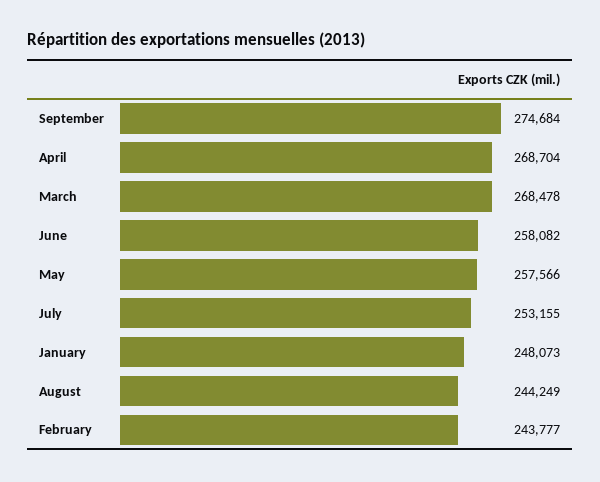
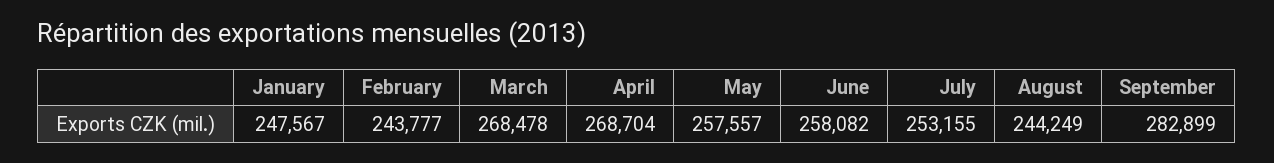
  {
-   "September": 274684,
+   "September": 282899,
    "April": 268704,
    "March": 268478,
    "June": 258082,
-   "May": 257566,
+   "May": 257557,
    "July": 253155,
-   "January": 248073,
+   "January": 247567,
    "August": 244249,
    "February": 243777
  }

